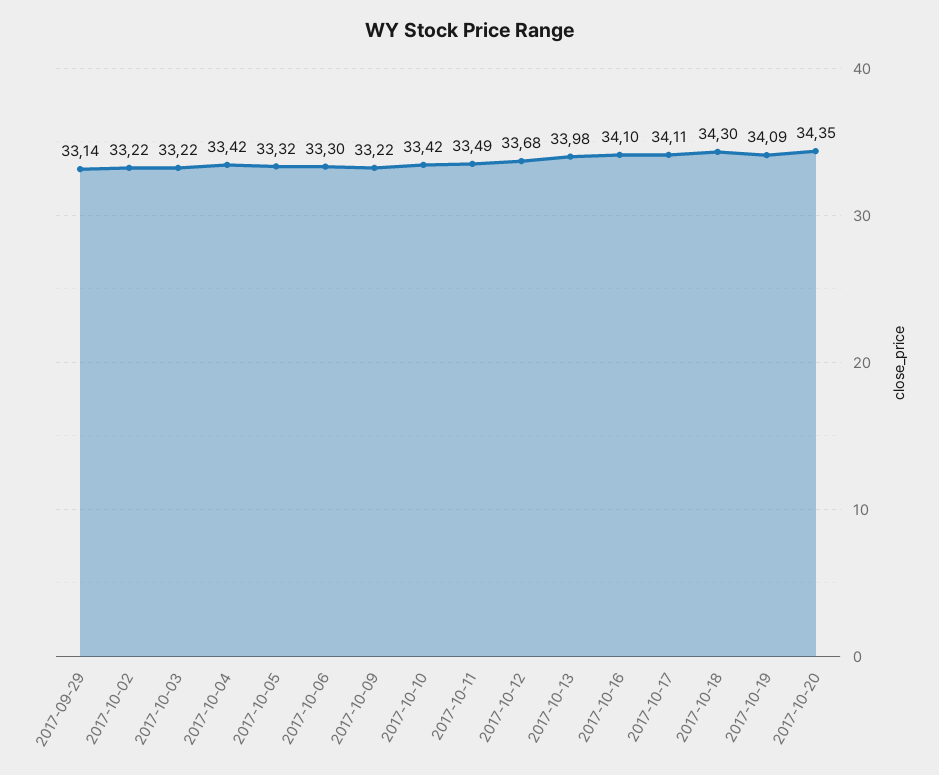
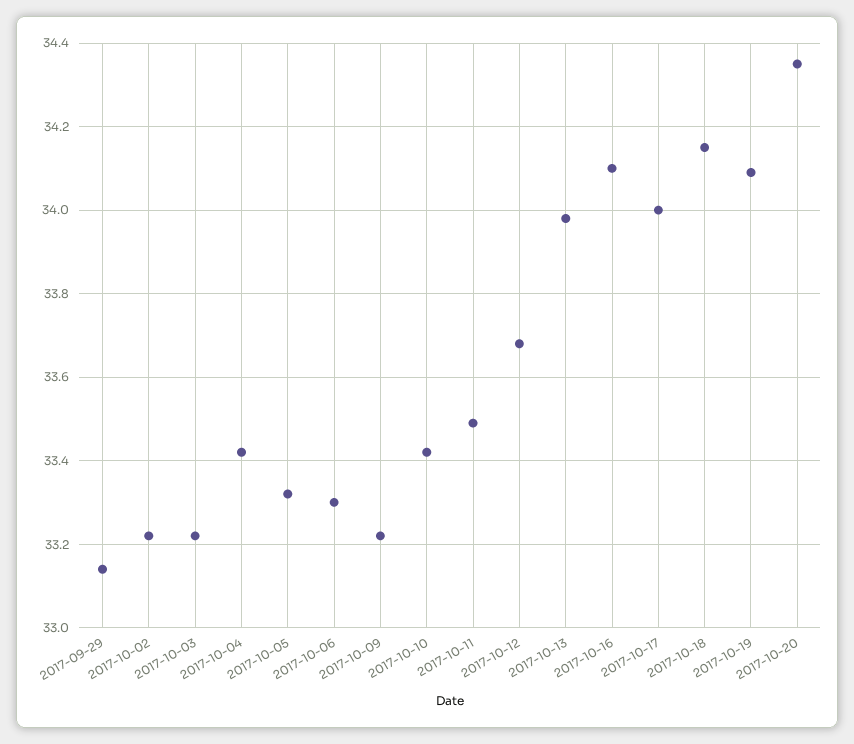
  {
    "2017-09-29": 33.14,
    "2017-10-02": 33.22,
    "2017-10-03": 33.22,
    "2017-10-04": 33.42,
    "2017-10-05": 33.32,
    "2017-10-06": 33.3,
    "2017-10-09": 33.22,
    "2017-10-10": 33.42,
    "2017-10-11": 33.49,
    "2017-10-12": 33.68,
    "2017-10-13": 33.98,
    "2017-10-16": 34.1,
-   "2017-10-17": 34.11,
+   "2017-10-17": 34,
-   "2017-10-18": 34.3,
+   "2017-10-18": 34.15,
    "2017-10-19": 34.09,
    "2017-10-20": 34.35
  }

